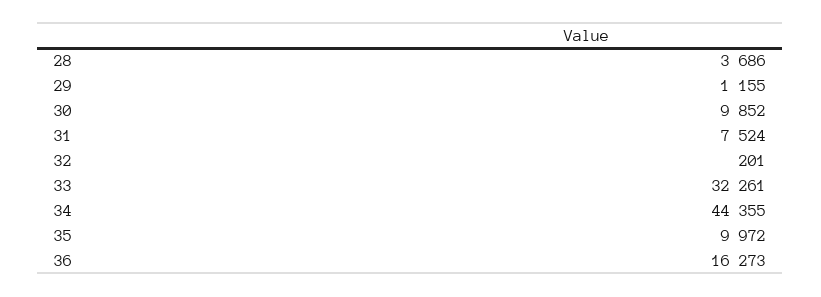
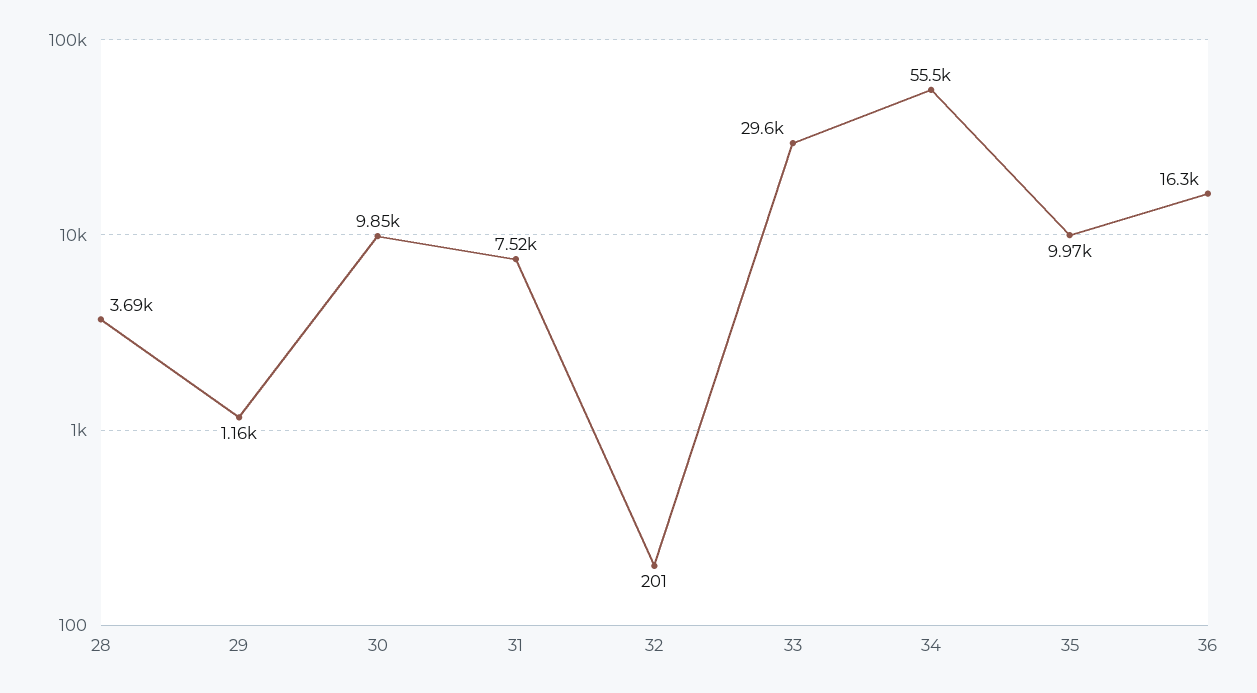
  {
    "28": 3686,
    "29": 1155,
    "30": 9852,
    "31": 7524,
    "32": 201,
-   "33": 32261,
+   "33": 29600,
-   "34": 44355,
+   "34": 55500,
    "35": 9972,
    "36": 16273
  }

